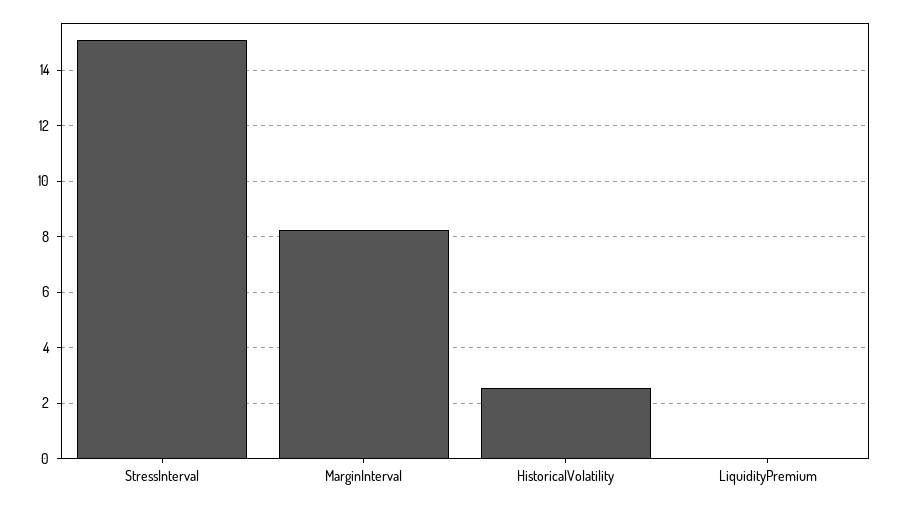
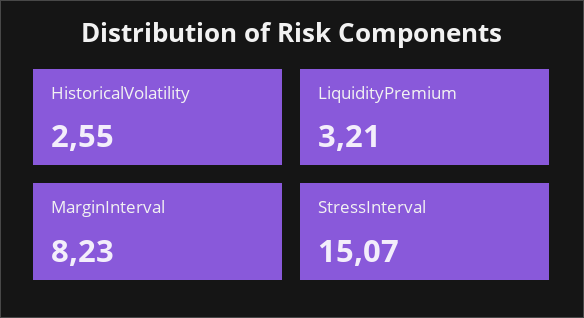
  {
    "StressInterval": 15.07,
    "MarginInterval": 8.23,
    "HistoricalVolatility": 2.55,
-   "LiquidityPremium": 0
+   "LiquidityPremium": 3.21
  }

